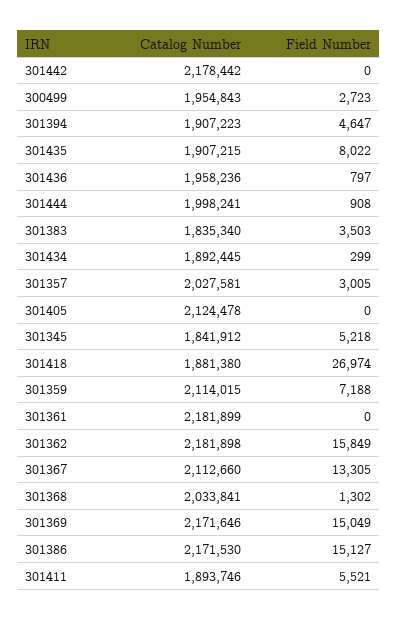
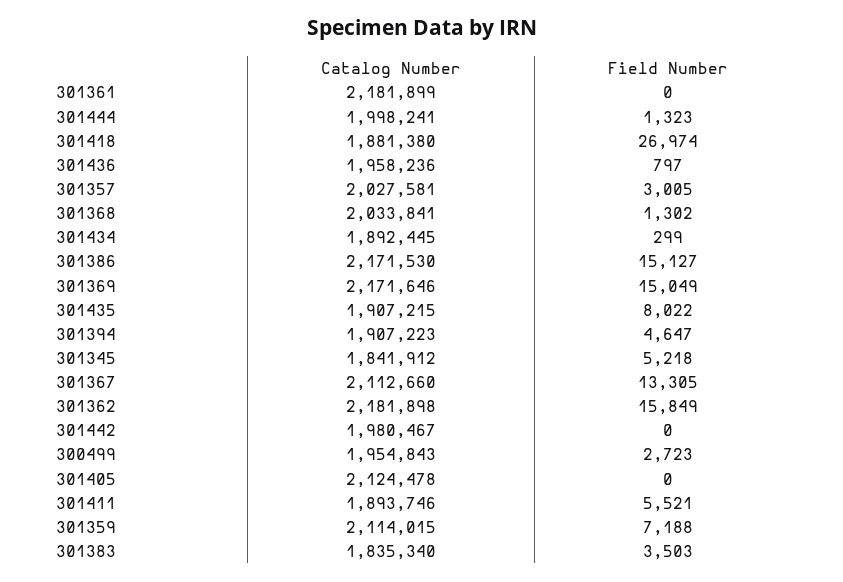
  {
    "Catalog Number": {
-     "301442": 2178442,
+     "301442": 1980467,
      "300499": 1954843,
      "301394": 1907223,
      "301435": 1907215,
      "301436": 1958236,
      "301444": 1998241,
      "301383": 1835340,
      "301434": 1892445,
      "301357": 2027581,
      "301405": 2124478,
      "301345": 1841912,
      "301418": 1881380,
      "301359": 2114015,
      "301361": 2181899,
      "301362": 2181898,
      "301367": 2112660,
      "301368": 2033841,
      "301369": 2171646,
      "301386": 2171530,
      "301411": 1893746
    },
    "Field Number": {
      "301442": 0,
      "300499": 2723,
      "301394": 4647,
      "301435": 8022,
      "301436": 797,
-     "301444": 908,
+     "301444": 1323,
      "301383": 3503,
      "301434": 299,
      "301357": 3005,
      "301405": 0,
      "301345": 5218,
      "301418": 26974,
      "301359": 7188,
      "301361": 0,
      "301362": 15849,
      "301367": 13305,
      "301368": 1302,
      "301369": 15049,
      "301386": 15127,
      "301411": 5521
    }
  }

